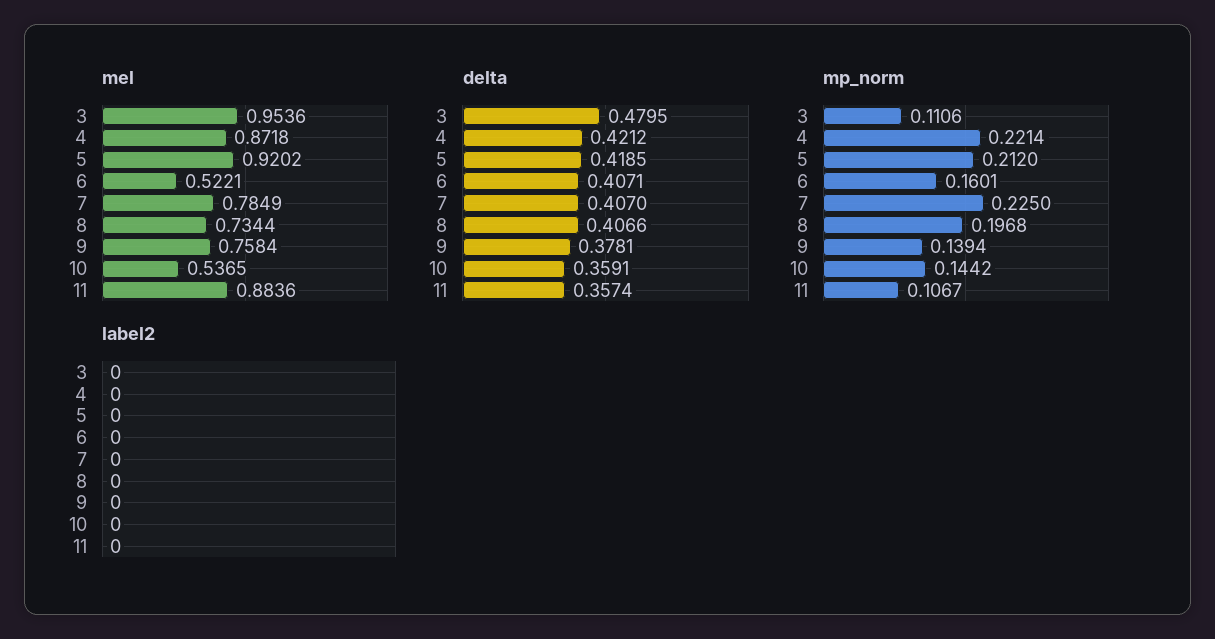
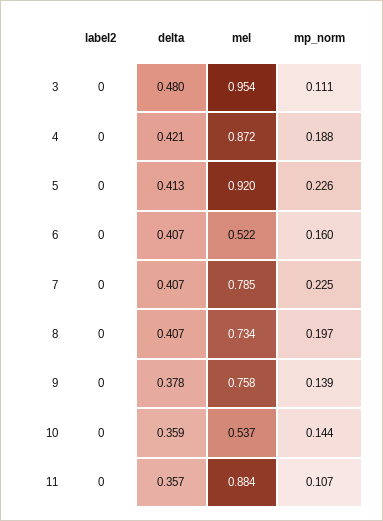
  {
    "mel": {
      "3": 0.9536,
      "4": 0.8718,
      "5": 0.9202,
      "6": 0.5221,
      "7": 0.7849,
      "8": 0.7344,
      "9": 0.7584,
      "10": 0.5365,
      "11": 0.8836
    },
    "delta": {
      "3": 0.4795,
      "4": 0.4212,
-     "5": 0.4185,
+     "5": 0.413,
      "6": 0.4071,
      "7": 0.407,
      "8": 0.4066,
      "9": 0.3781,
      "10": 0.3591,
      "11": 0.3574
    },
    "mp_norm": {
      "3": 0.1106,
-     "4": 0.2214,
+     "4": 0.188,
-     "5": 0.212,
+     "5": 0.226,
      "6": 0.1601,
      "7": 0.225,
      "8": 0.1968,
      "9": 0.1394,
      "10": 0.1442,
      "11": 0.1067
    },
    "label2": {
      "3": 0,
      "4": 0,
      "5": 0,
      "6": 0,
      "7": 0,
      "8": 0,
      "9": 0,
      "10": 0,
      "11": 0
    }
  }

